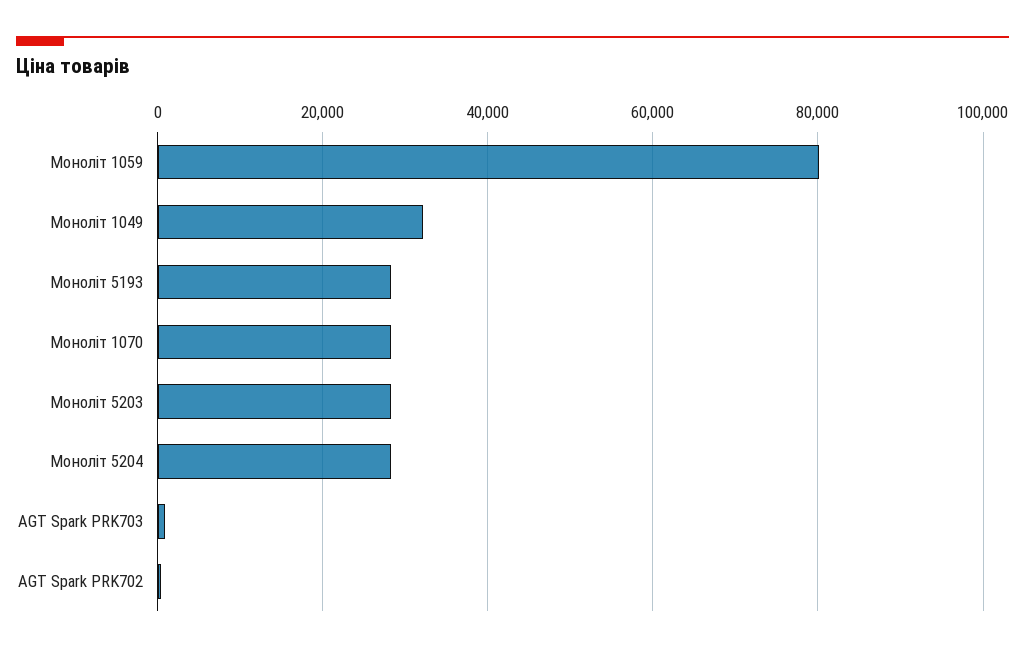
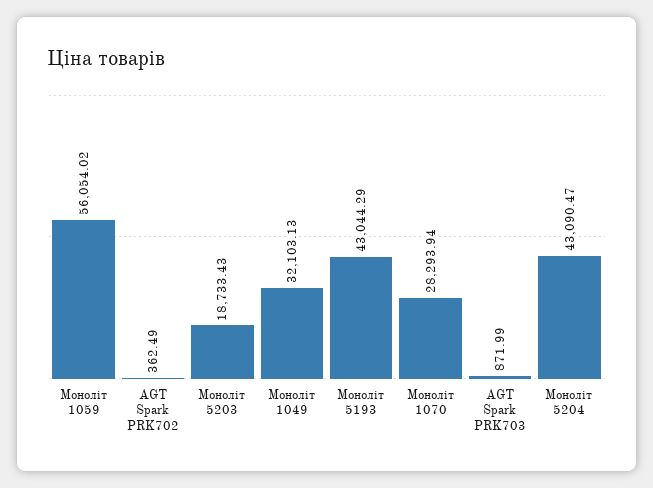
  {
-   "Моноліт 1059": 80000,
+   "Моноліт 1059": 56054.02,
    "Моноліт 1049": 32103.13,
-   "Моноліт 5193": 28000,
+   "Моноліт 5193": 43044.29,
    "Моноліт 1070": 28293.94,
-   "Моноліт 5203": 28000,
+   "Моноліт 5203": 18733.43,
-   "Моноліт 5204": 28000,
+   "Моноліт 5204": 43090.47,
    "AGT Spark PRK703": 871.99,
    "AGT Spark PRK702": 362.49
  }

